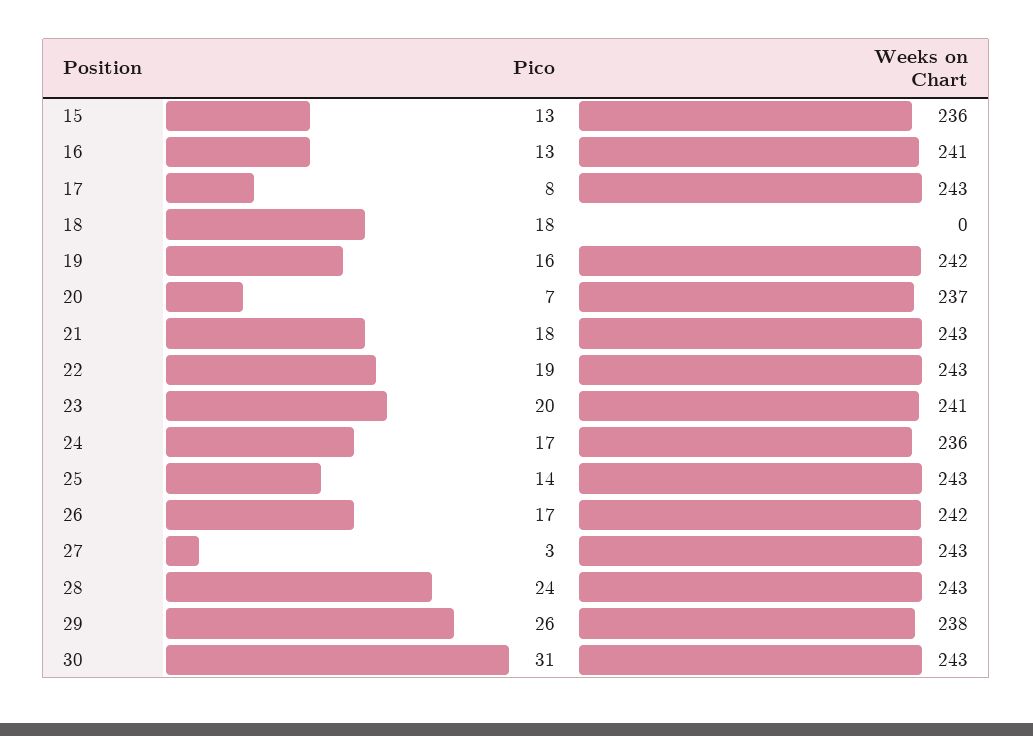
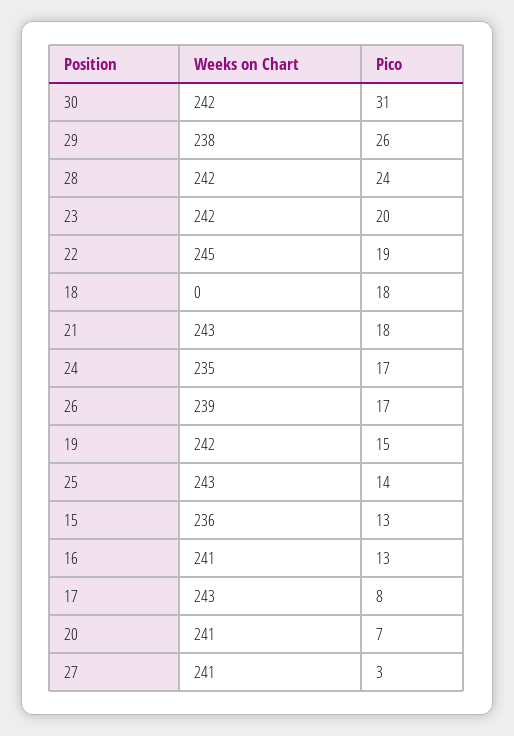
  {
    "Pico": {
      "15": 13,
      "16": 13,
      "17": 8,
      "18": 18,
-     "19": 16,
+     "19": 15,
      "20": 7,
      "21": 18,
      "22": 19,
      "23": 20,
      "24": 17,
      "25": 14,
      "26": 17,
      "27": 3,
      "28": 24,
      "29": 26,
      "30": 31
    },
    "Weeks on Chart": {
      "15": 236,
      "16": 241,
      "17": 243,
      "18": 0,
      "19": 242,
-     "20": 237,
+     "20": 241,
      "21": 243,
-     "22": 243,
+     "22": 245,
-     "23": 241,
+     "23": 242,
-     "24": 236,
+     "24": 235,
      "25": 243,
-     "26": 242,
+     "26": 239,
-     "27": 243,
+     "27": 241,
-     "28": 243,
+     "28": 242,
      "29": 238,
-     "30": 243
+     "30": 242
    }
  }

